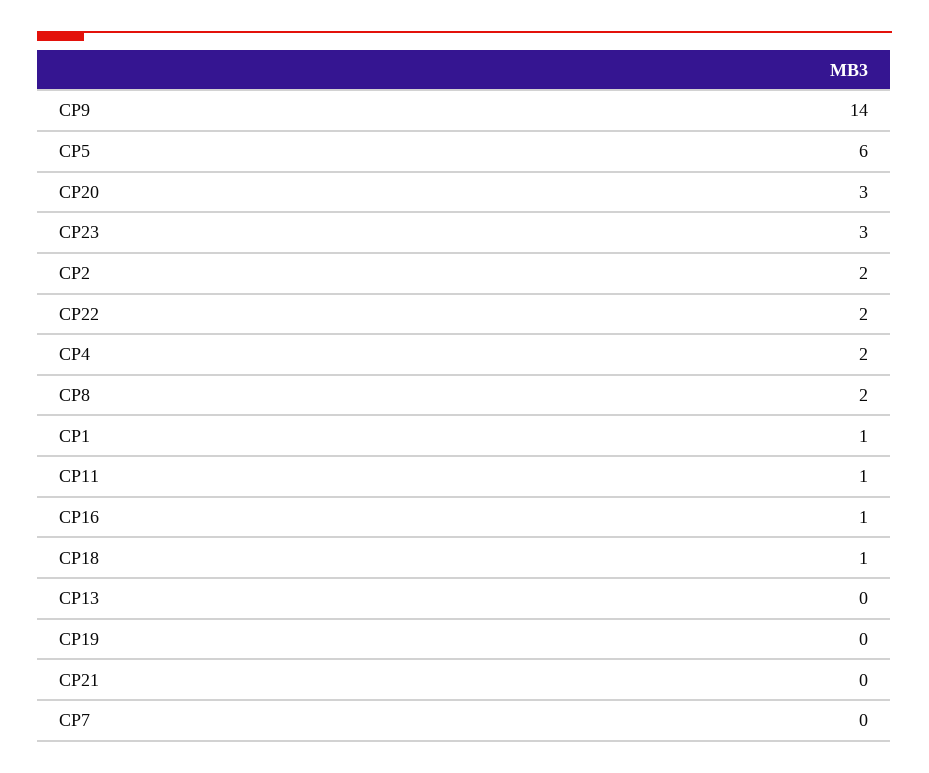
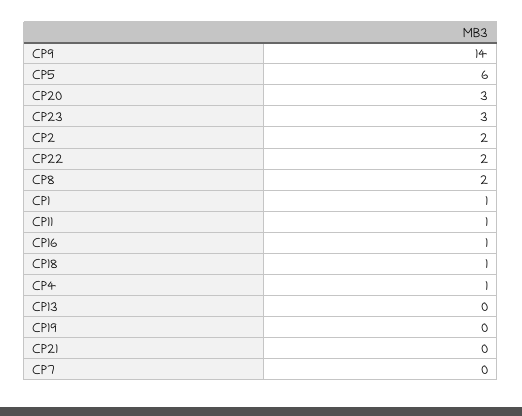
  {
    "CP9": 14,
    "CP5": 6,
    "CP20": 3,
    "CP23": 3,
    "CP2": 2,
    "CP22": 2,
-   "CP4": 2,
+   "CP4": 1,
    "CP8": 2,
    "CP1": 1,
    "CP11": 1,
    "CP16": 1,
    "CP18": 1,
    "CP13": 0,
    "CP19": 0,
    "CP21": 0,
    "CP7": 0
  }

